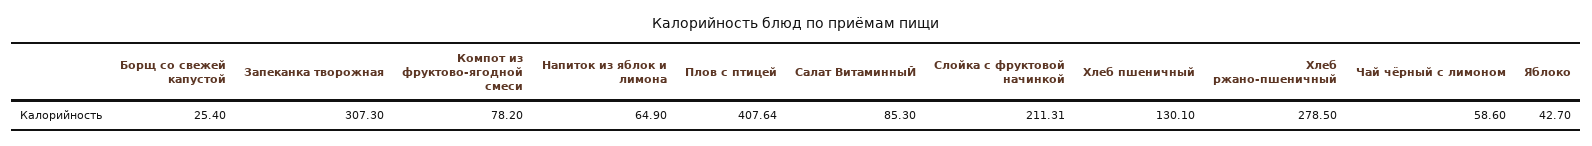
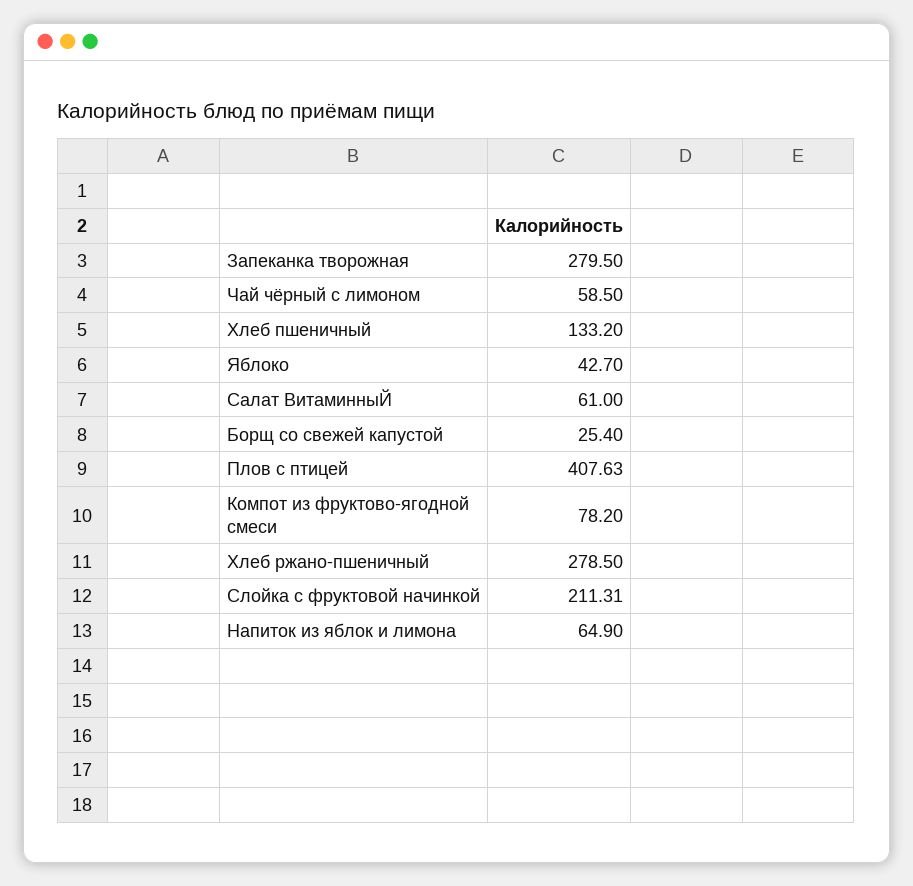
  {
    "Борщ со свежей капустой": 25.4,
-   "Запеканка творожная": 307.3,
+   "Запеканка творожная": 279.5,
    "Компот из фруктово-ягодной смеси": 78.2,
    "Напиток из яблок и лимона": 64.9,
-   "Плов с птицей": 407.64,
+   "Плов с птицей": 407.63,
-   "Салат ВитаминныЙ": 85.3,
+   "Салат ВитаминныЙ": 61,
    "Слойка с фруктовой начинкой": 211.31,
-   "Хлеб пшеничный": 130.1,
+   "Хлеб пшеничный": 133.2,
    "Хлеб ржано-пшеничный": 278.5,
-   "Чай чёрный с лимоном": 58.6,
+   "Чай чёрный с лимоном": 58.5,
    "Яблоко": 42.7
  }

